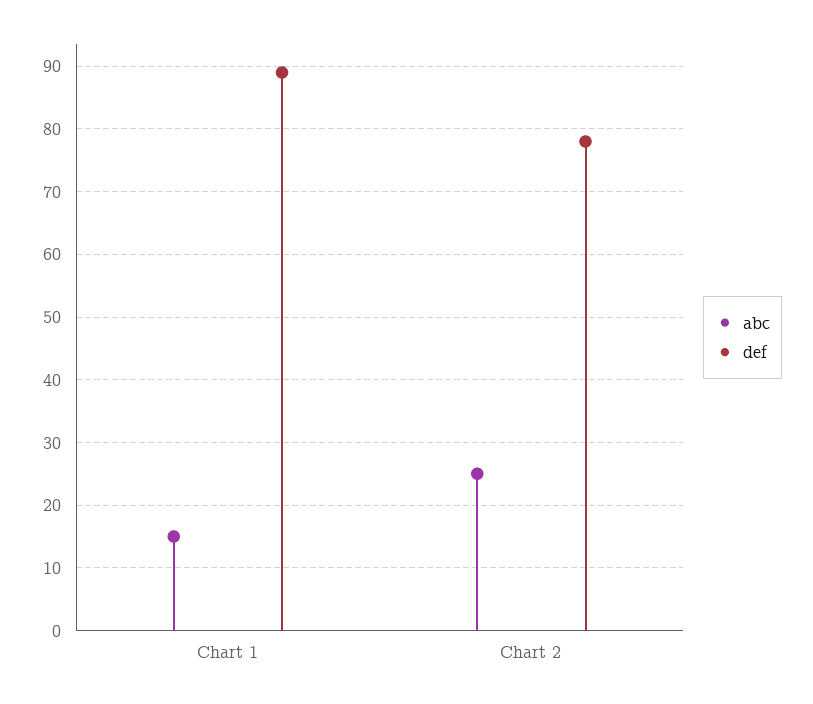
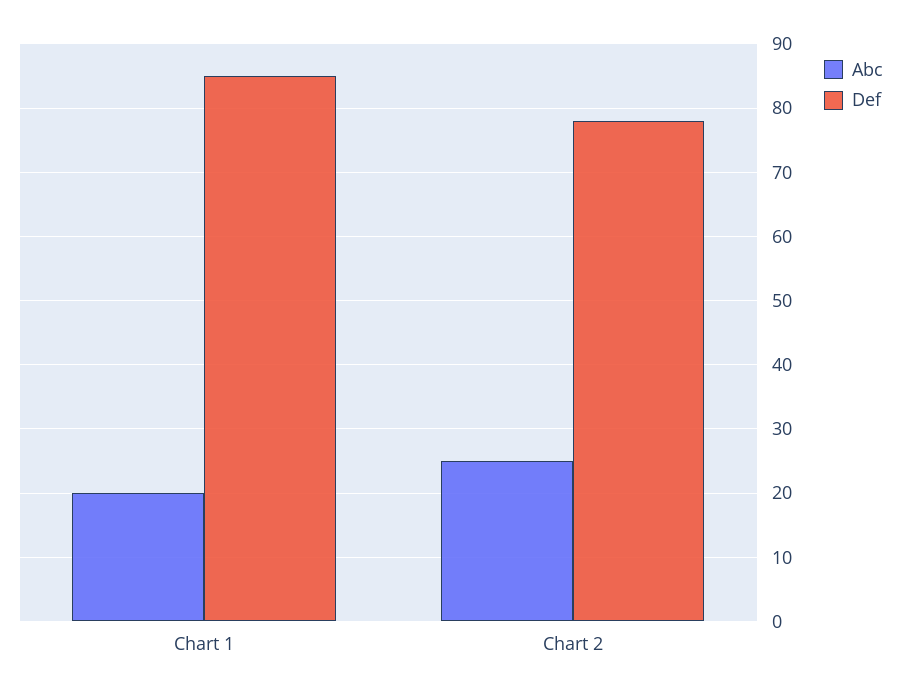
  {
    "abc": {
-     "Chart 1": 15,
+     "Chart 1": 20,
      "Chart 2": 25
    },
    "def": {
-     "Chart 1": 89,
+     "Chart 1": 85,
      "Chart 2": 78
    }
  }

